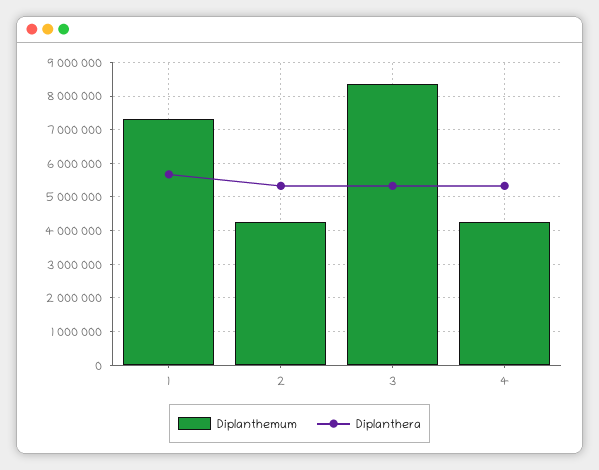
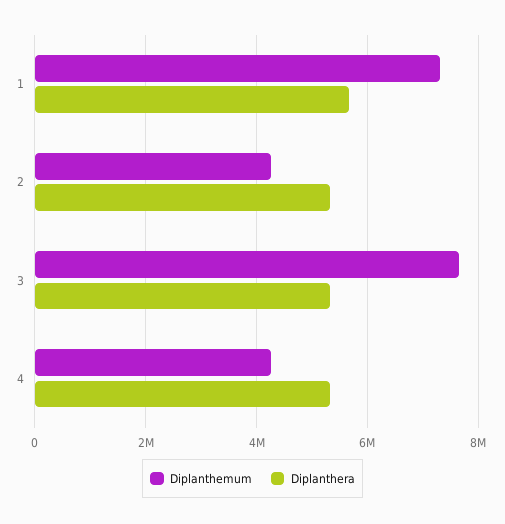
  {
    "Diplanthemum": {
      "1": 7400000,
      "2": 4200000,
-     "3": 8400000,
+     "3": 7600000,
      "4": 4200000
    },
    "Diplanthera": {
      "1": 5600000,
      "2": 5400000,
      "3": 5400000,
      "4": 5400000
    }
  }

